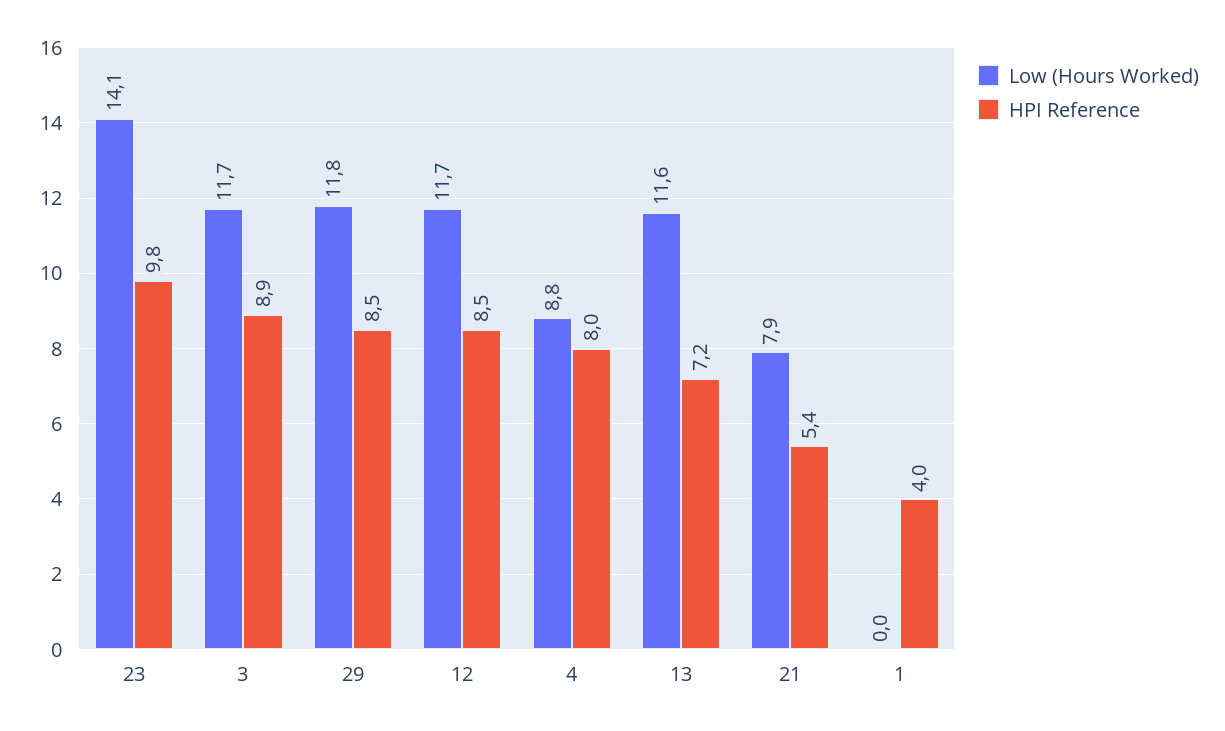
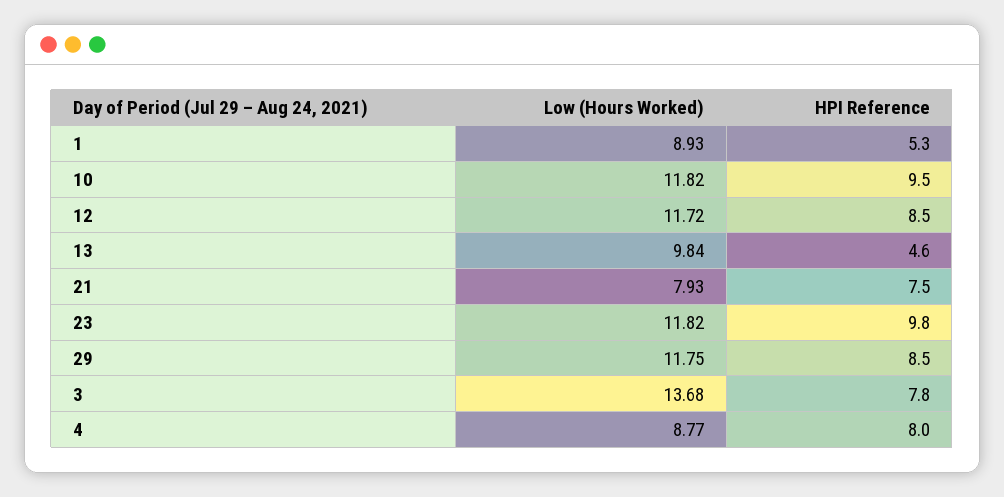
  {
    "Low (Hours Worked)": {
-     "23": 14.1,
+     "23": 11.82,
-     "3": 11.7,
+     "3": 13.68,
      "29": 11.75,
      "12": 11.72,
      "4": 8.77,
-     "13": 11.6,
+     "13": 9.84,
      "21": 7.93,
-     "1": 0
+     "1": 8.93,
+     "10": 11.82
    },
    "HPI Reference": {
      "23": 9.8,
-     "3": 8.9,
+     "3": 7.8,
      "29": 8.5,
      "12": 8.5,
      "4": 8,
-     "13": 7.2,
+     "13": 4.6,
-     "21": 5.4,
+     "21": 7.5,
-     "1": 4
+     "1": 5.3,
+     "10": 9.5
    }
  }

